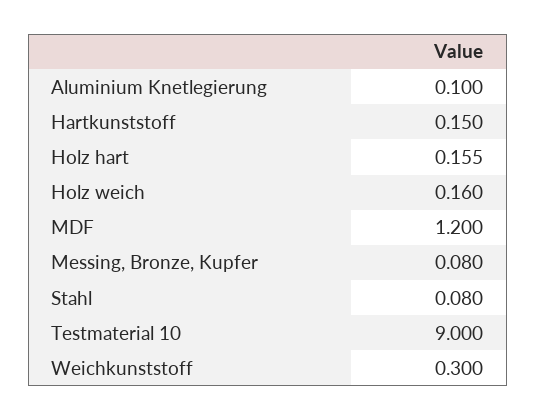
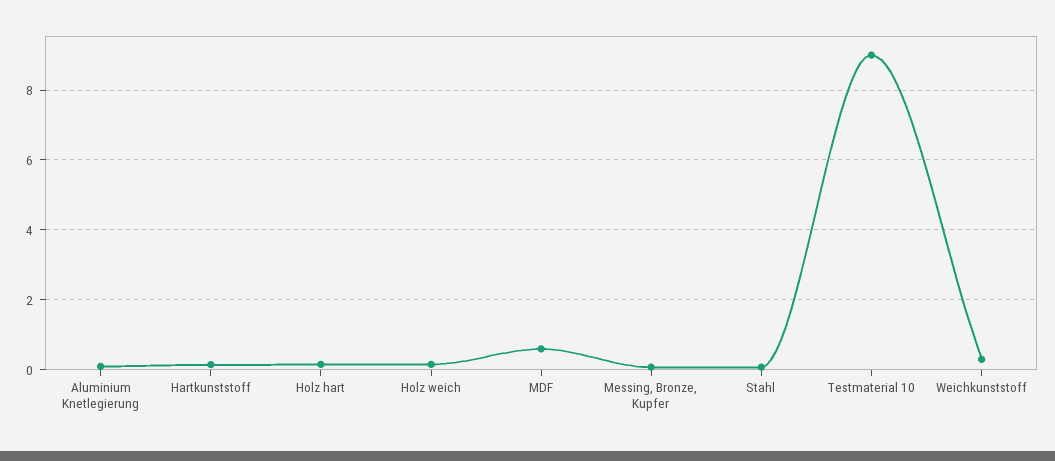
  {
    "Aluminium Knetlegierung": 0.1,
    "Hartkunststoff": 0.15,
    "Holz hart": 0.155,
    "Holz weich": 0.16,
-   "MDF": 1.2,
+   "MDF": 0.6,
    "Messing, Bronze, Kupfer": 0.08,
    "Stahl": 0.08,
    "Testmaterial 10": 9,
    "Weichkunststoff": 0.3
  }

